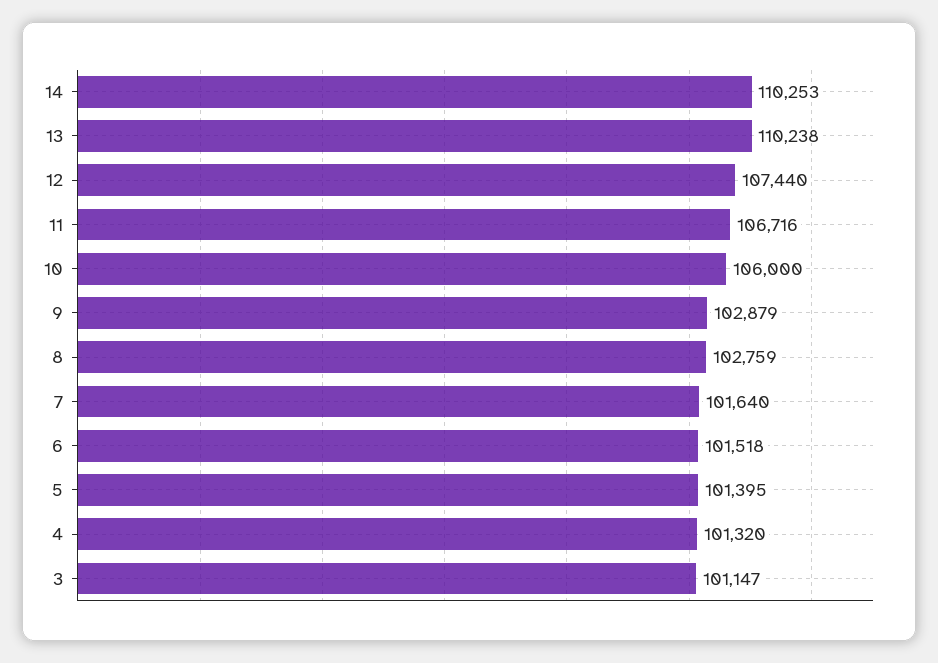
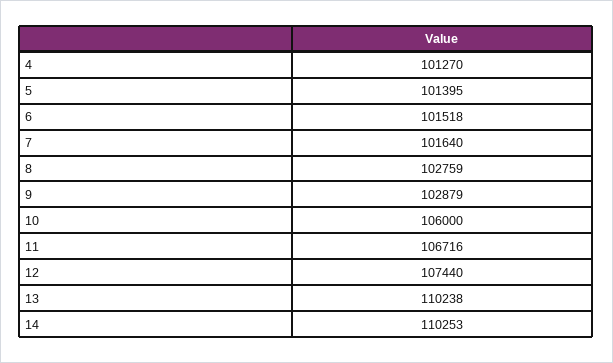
  {
    "14": 110253,
    "13": 110238,
    "12": 107440,
    "11": 106716,
    "10": 106000,
    "9": 102879,
    "8": 102759,
    "7": 101640,
    "6": 101518,
    "5": 101395,
-   "4": 101320,
+   "4": 101270
-   "3": 101147
  }

